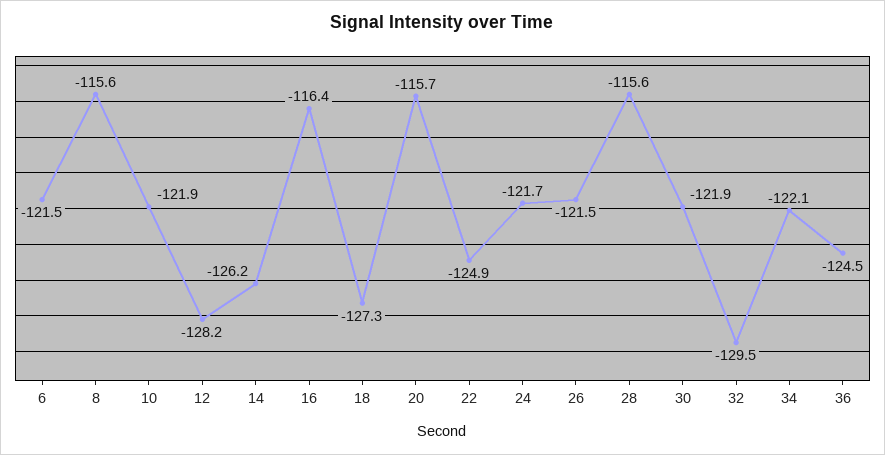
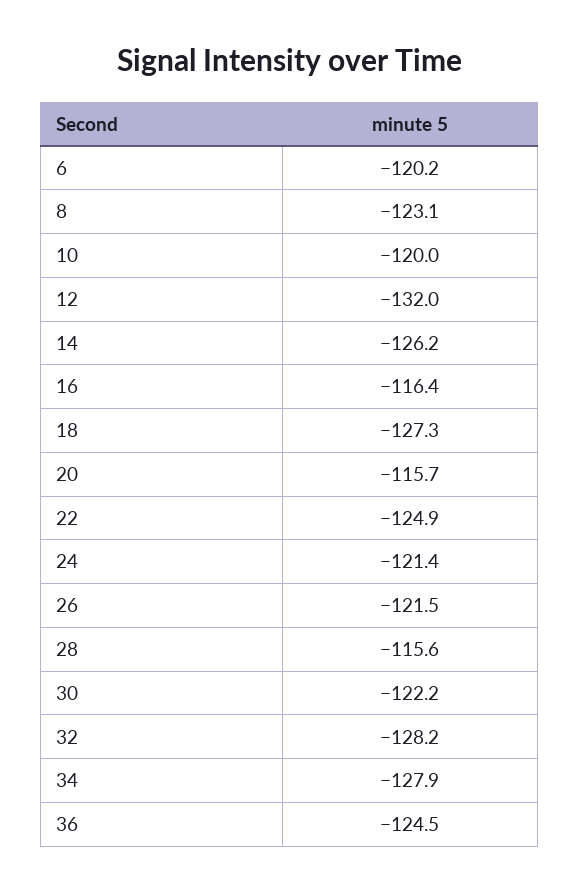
  {
-   "6": -121.5,
+   "6": -120.2,
-   "8": -115.6,
+   "8": -123.1,
-   "10": -121.9,
+   "10": -120,
-   "12": -128.2,
+   "12": -132,
    "14": -126.2,
    "16": -116.4,
    "18": -127.3,
    "20": -115.7,
    "22": -124.9,
-   "24": -121.7,
+   "24": -121.4,
    "26": -121.5,
    "28": -115.6,
-   "30": -121.9,
+   "30": -122.2,
-   "32": -129.5,
+   "32": -128.2,
-   "34": -122.1,
+   "34": -127.9,
    "36": -124.5
  }

